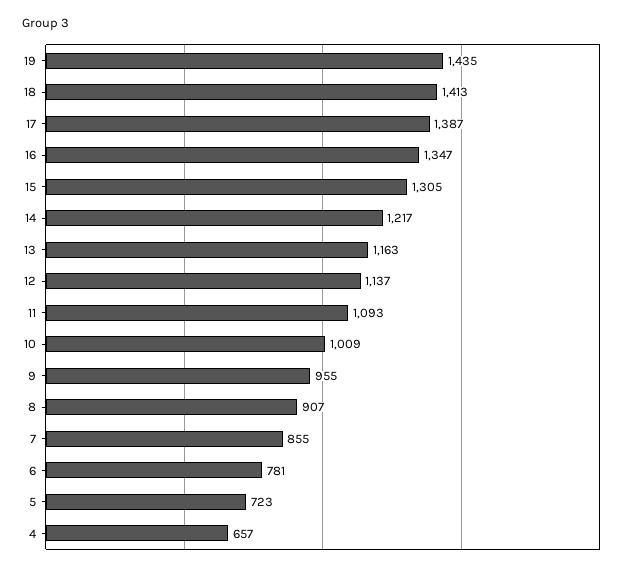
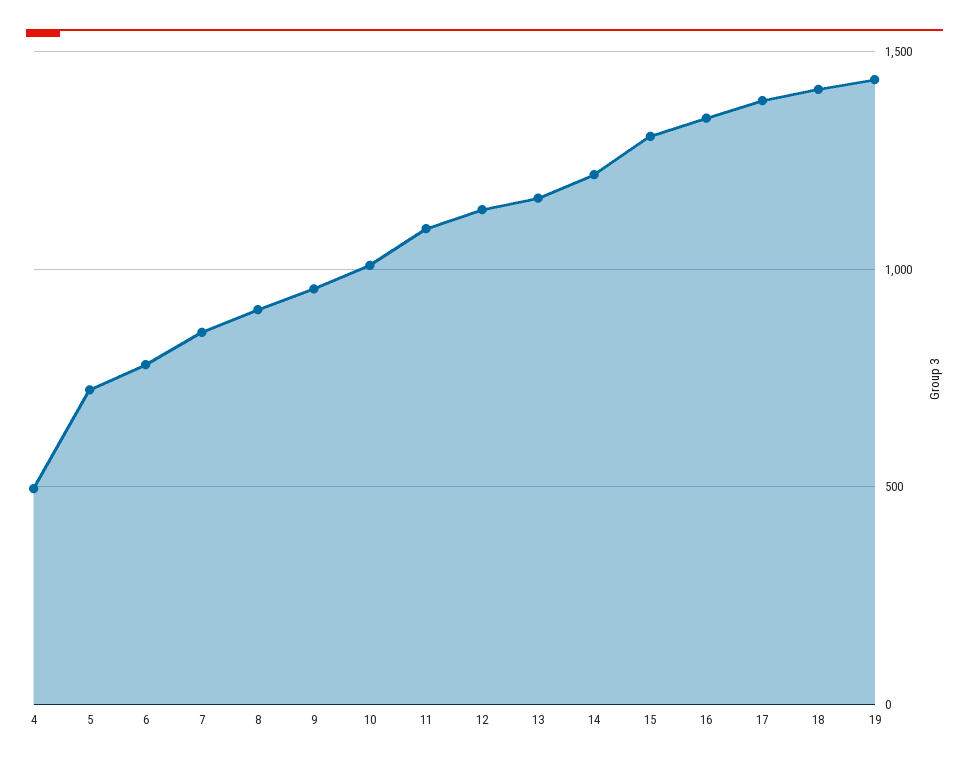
  {
    "19": 1435,
    "18": 1413,
    "17": 1387,
    "16": 1347,
    "15": 1305,
    "14": 1217,
    "13": 1163,
    "12": 1137,
    "11": 1093,
    "10": 1009,
    "9": 955,
    "8": 907,
    "7": 855,
    "6": 781,
    "5": 723,
-   "4": 657
+   "4": 500
  }

